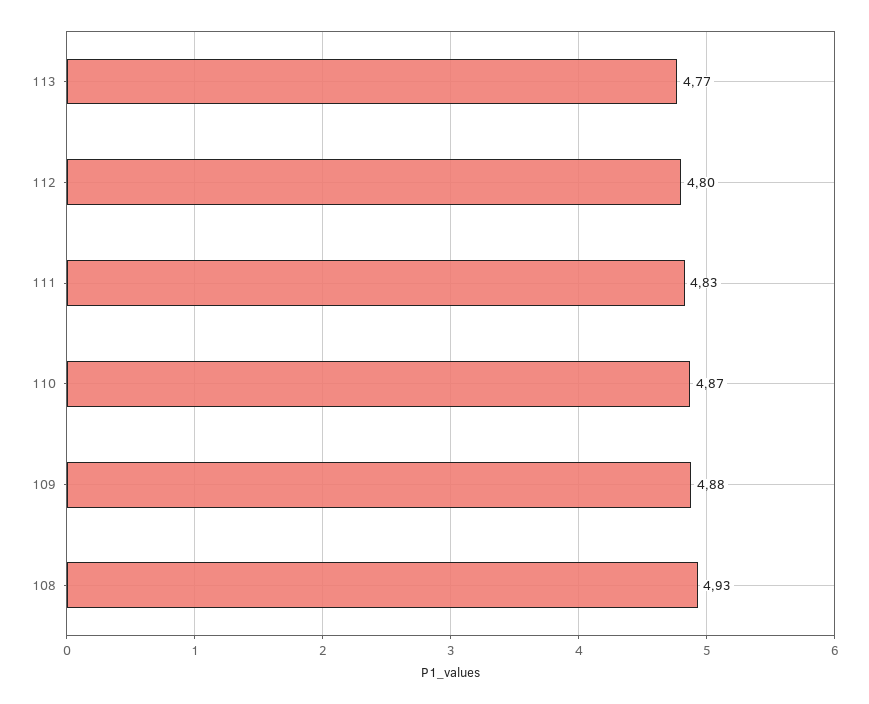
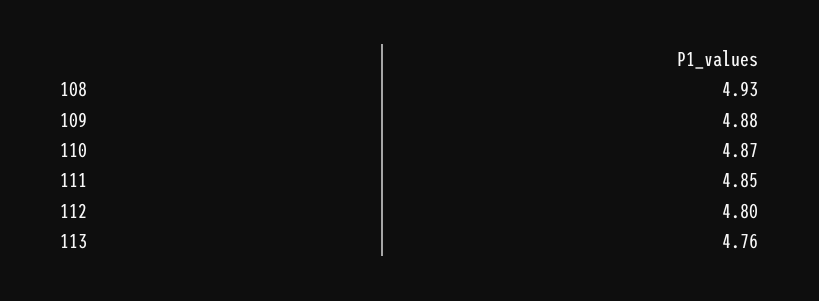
  {
-   "113": 4.77,
+   "113": 4.76,
    "112": 4.8,
-   "111": 4.83,
+   "111": 4.85,
    "110": 4.87,
    "109": 4.88,
    "108": 4.93
  }

